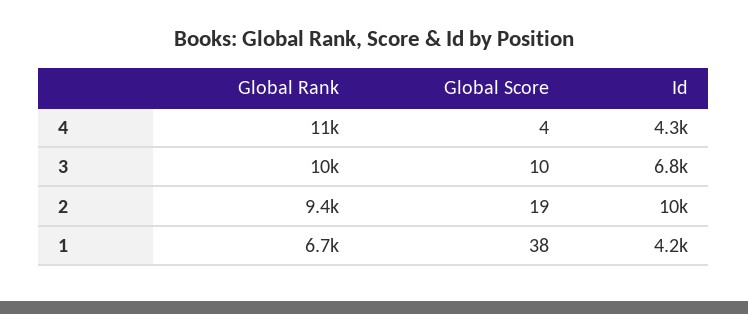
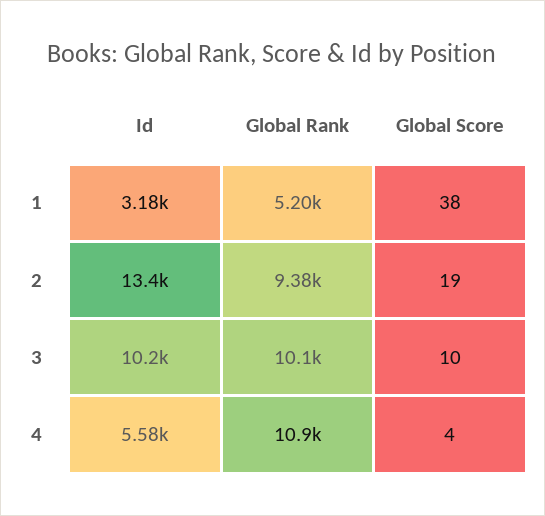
  {
    "Global Rank": {
      "4": 10900,
      "3": 10100,
      "2": 9380,
-     "1": 6700
+     "1": 5200
    },
    "Global Score": {
      "4": 4,
      "3": 10,
      "2": 19,
      "1": 38
    },
    "Id": {
-     "4": 4300,
+     "4": 5580,
-     "3": 6800,
+     "3": 10200,
-     "2": 10000,
+     "2": 13400,
-     "1": 4200
+     "1": 3180
    }
  }

